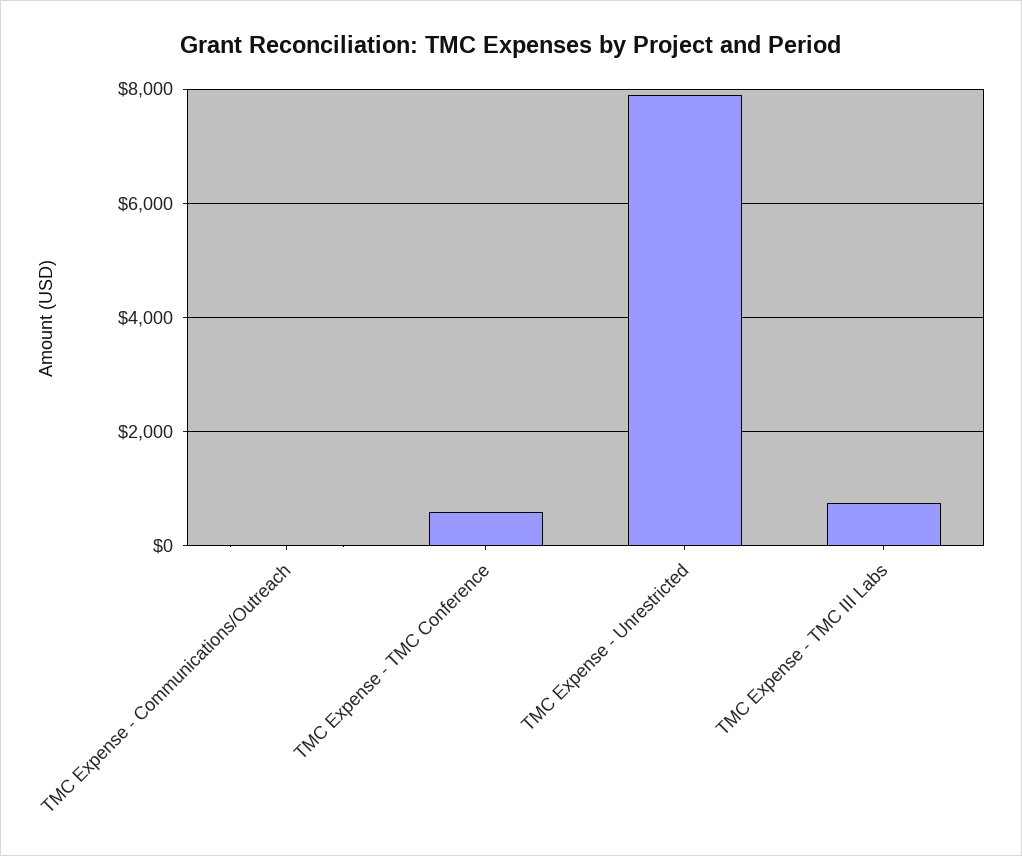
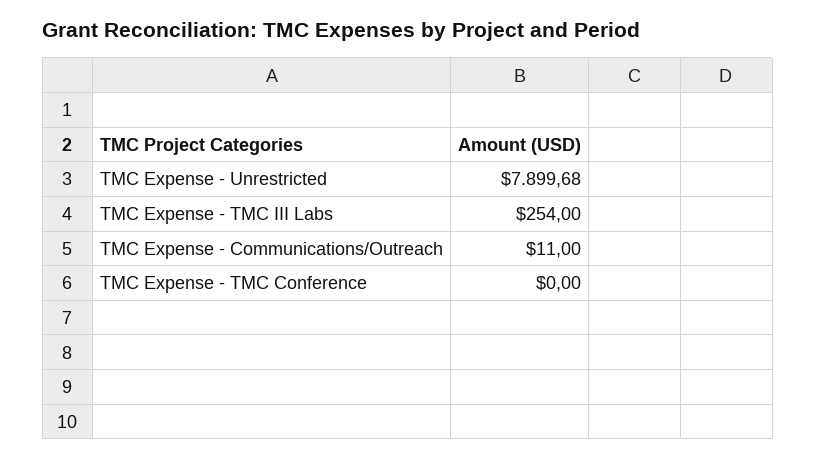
  {
    "TMC Expense - Communications/Outreach": 11,
-   "TMC Expense - TMC Conference": 600,
+   "TMC Expense - TMC Conference": 0,
    "TMC Expense - Unrestricted": 7899.68,
-   "TMC Expense - TMC III Labs": 800
+   "TMC Expense - TMC III Labs": 254
  }

